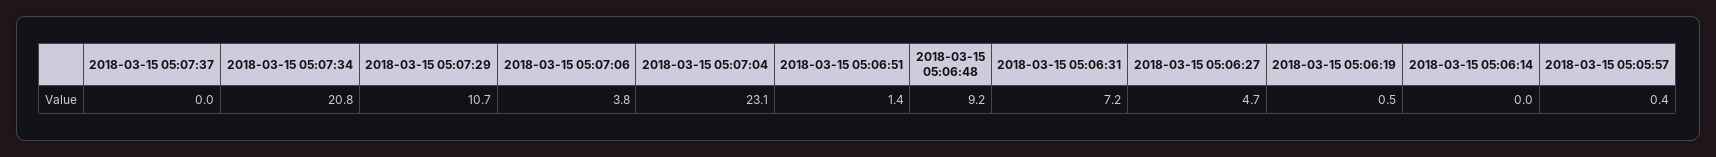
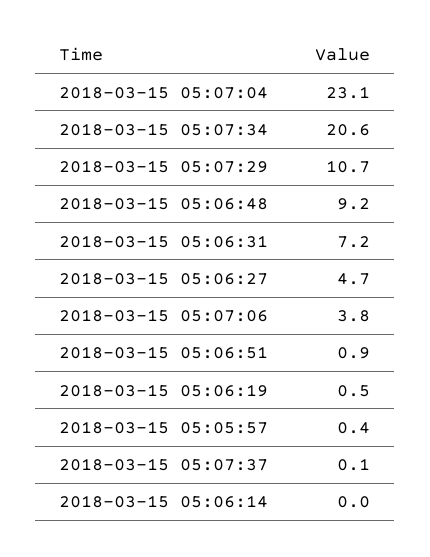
  {
-   "2018-03-15 05:07:37": 0,
+   "2018-03-15 05:07:37": 0.1,
-   "2018-03-15 05:07:34": 20.8,
+   "2018-03-15 05:07:34": 20.6,
    "2018-03-15 05:07:29": 10.7,
    "2018-03-15 05:07:06": 3.8,
    "2018-03-15 05:07:04": 23.1,
-   "2018-03-15 05:06:51": 1.4,
+   "2018-03-15 05:06:51": 0.9,
    "2018-03-15 05:06:48": 9.2,
    "2018-03-15 05:06:31": 7.2,
    "2018-03-15 05:06:27": 4.7,
    "2018-03-15 05:06:19": 0.5,
    "2018-03-15 05:06:14": 0,
    "2018-03-15 05:05:57": 0.4
  }

